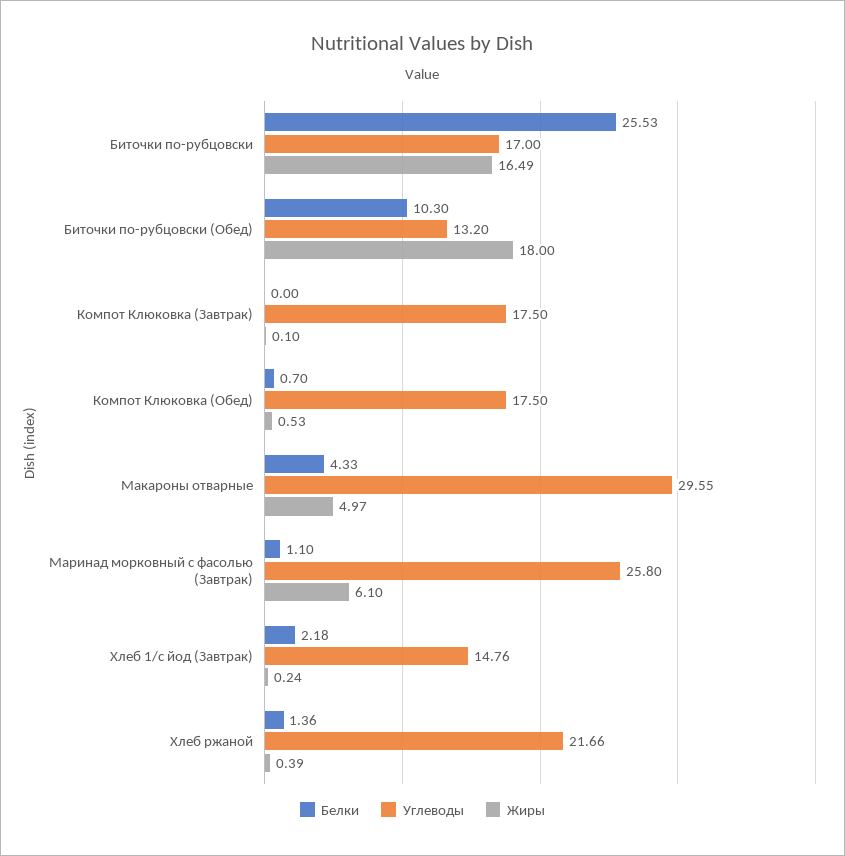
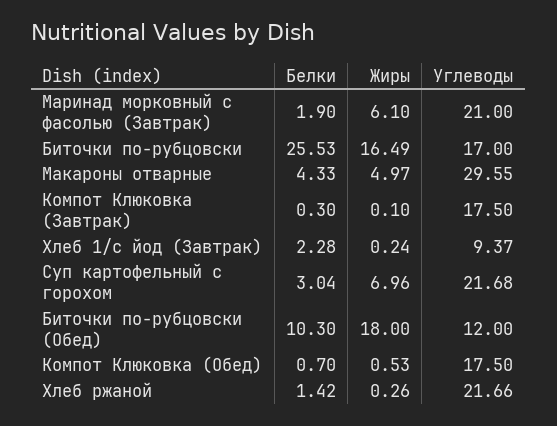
  {
    "Белки": {
      "Биточки по-рубцовски": 25.53,
      "Биточки по-рубцовски (Обед)": 10.3,
-     "Компот Клюковка (Завтрак)": 0,
+     "Компот Клюковка (Завтрак)": 0.3,
      "Компот Клюковка (Обед)": 0.7,
      "Макароны отварные": 4.33,
-     "Маринад морковный с фасолью (Завтрак)": 1.1,
+     "Маринад морковный с фасолью (Завтрак)": 1.9,
-     "Хлеб 1/с йод (Завтрак)": 2.18,
+     "Хлеб 1/с йод (Завтрак)": 2.28,
-     "Хлеб ржаной": 1.36
+     "Хлеб ржаной": 1.42,
+     "Суп картофельный с горохом": 3.04
    },
    "Углеводы": {
      "Биточки по-рубцовски": 17,
-     "Биточки по-рубцовски (Обед)": 13.2,
+     "Биточки по-рубцовски (Обед)": 12,
      "Компот Клюковка (Завтрак)": 17.5,
      "Компот Клюковка (Обед)": 17.5,
      "Макароны отварные": 29.55,
-     "Маринад морковный с фасолью (Завтрак)": 25.8,
+     "Маринад морковный с фасолью (Завтрак)": 21,
-     "Хлеб 1/с йод (Завтрак)": 14.76,
+     "Хлеб 1/с йод (Завтрак)": 9.37,
-     "Хлеб ржаной": 21.66
+     "Хлеб ржаной": 21.66,
+     "Суп картофельный с горохом": 21.68
    },
    "Жиры": {
      "Биточки по-рубцовски": 16.49,
      "Биточки по-рубцовски (Обед)": 18,
      "Компот Клюковка (Завтрак)": 0.1,
      "Компот Клюковка (Обед)": 0.53,
      "Макароны отварные": 4.97,
      "Маринад морковный с фасолью (Завтрак)": 6.1,
      "Хлеб 1/с йод (Завтрак)": 0.24,
-     "Хлеб ржаной": 0.39
+     "Хлеб ржаной": 0.26,
+     "Суп картофельный с горохом": 6.96
    }
  }

